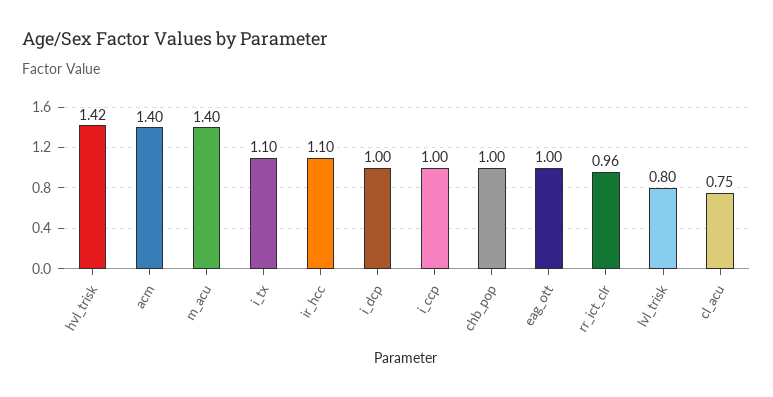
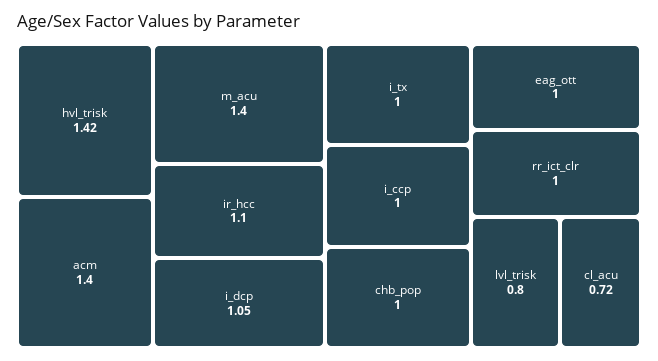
  {
    "hvl_trisk": 1.42,
    "acm": 1.4,
    "m_acu": 1.4,
-   "i_tx": 1.1,
+   "i_tx": 1,
    "ir_hcc": 1.1,
-   "i_dcp": 1,
+   "i_dcp": 1.05,
    "i_ccp": 1,
    "chb_pop": 1,
    "eag_ott": 1,
-   "rr_ict_clr": 0.96,
+   "rr_ict_clr": 1,
    "lvl_trisk": 0.8,
-   "cl_acu": 0.75
+   "cl_acu": 0.72
  }

